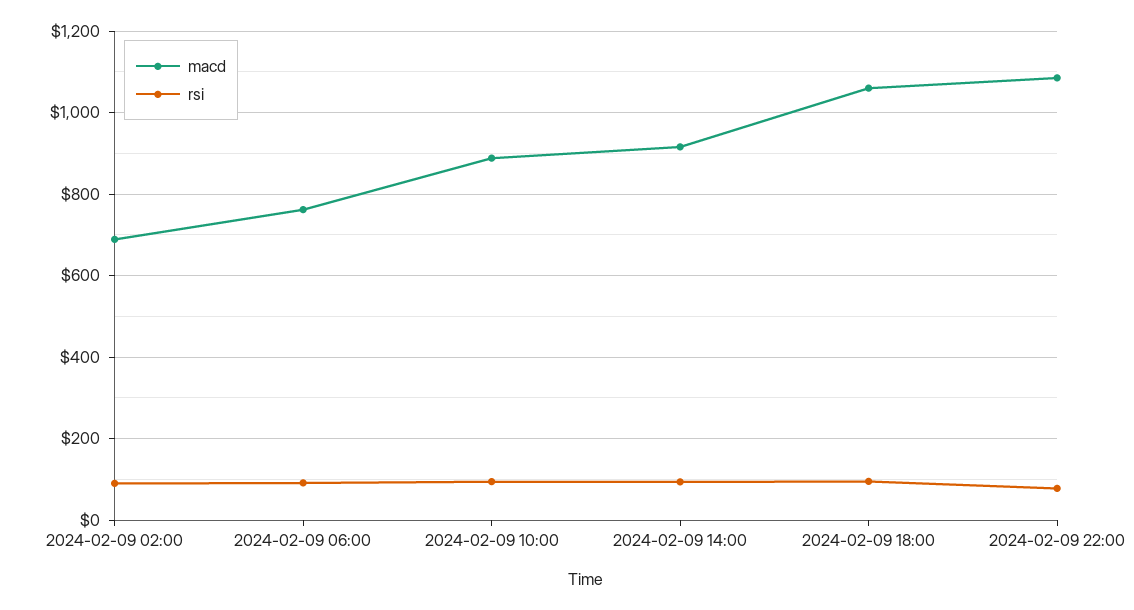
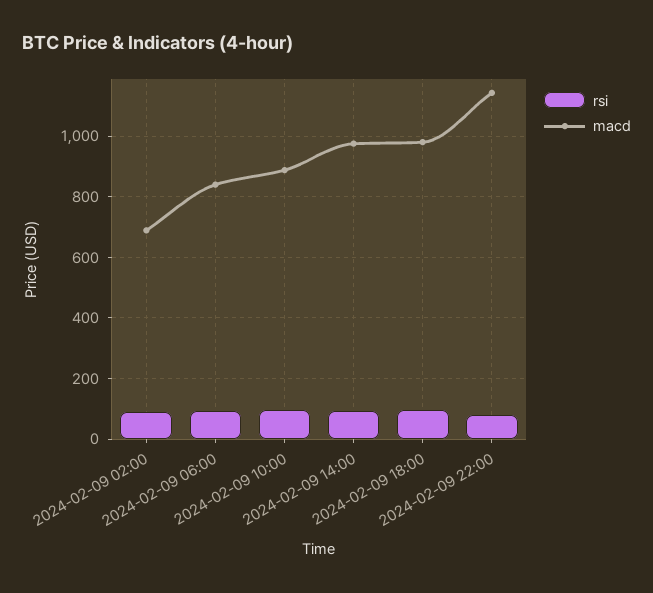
  {
    "macd": {
      "2024-02-09 02:00": 680,
-     "2024-02-09 06:00": 760,
+     "2024-02-09 06:00": 840,
      "2024-02-09 10:00": 880,
-     "2024-02-09 14:00": 920,
+     "2024-02-09 14:00": 980,
-     "2024-02-09 18:00": 1060,
+     "2024-02-09 18:00": 980,
-     "2024-02-09 22:00": 1080
+     "2024-02-09 22:00": 1140
    },
    "rsi": {
      "2024-02-09 02:00": 100,
      "2024-02-09 06:00": 100,
      "2024-02-09 10:00": 100,
      "2024-02-09 14:00": 100,
      "2024-02-09 18:00": 100,
      "2024-02-09 22:00": 80
    }
  }

